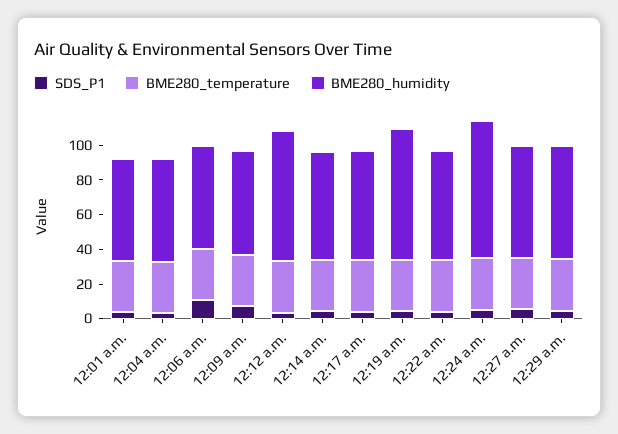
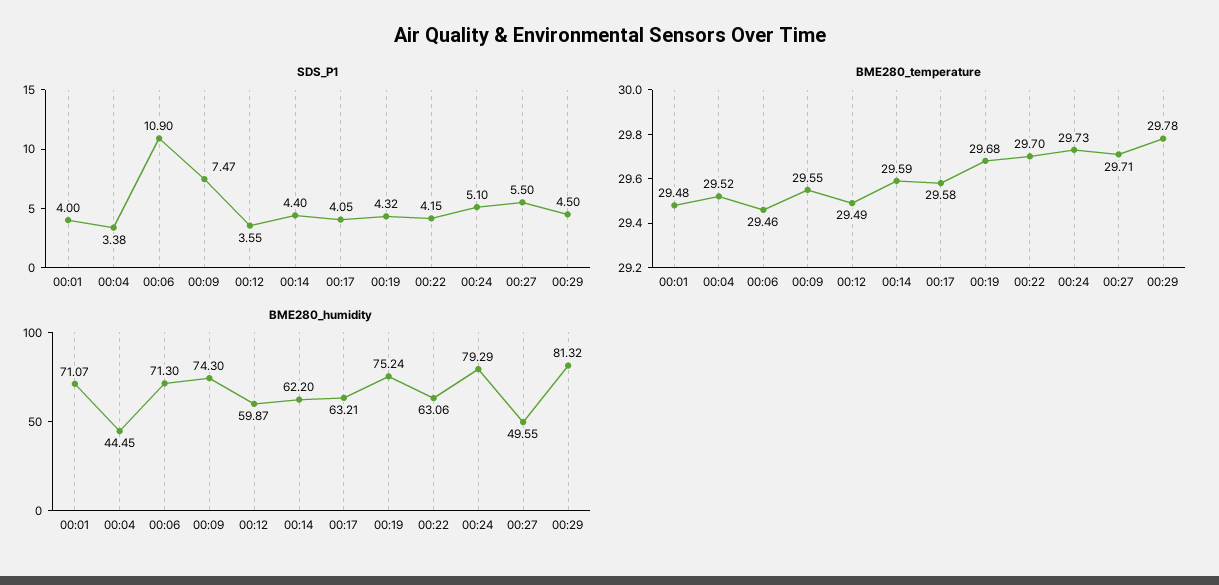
  {
    "SDS_P1": {
      "12:01 a.m.": 4,
      "12:04 a.m.": 3.38,
      "12:06 a.m.": 10.9,
      "12:09 a.m.": 7.47,
      "12:12 a.m.": 3.55,
      "12:14 a.m.": 4.4,
      "12:17 a.m.": 4.05,
      "12:19 a.m.": 4.32,
      "12:22 a.m.": 4.15,
      "12:24 a.m.": 5.1,
      "12:27 a.m.": 5.5,
      "12:29 a.m.": 4.5
    },
    "BME280_temperature": {
      "12:01 a.m.": 29.48,
      "12:04 a.m.": 29.52,
      "12:06 a.m.": 29.46,
      "12:09 a.m.": 29.55,
      "12:12 a.m.": 29.49,
      "12:14 a.m.": 29.59,
      "12:17 a.m.": 29.58,
      "12:19 a.m.": 29.68,
      "12:22 a.m.": 29.7,
      "12:24 a.m.": 29.73,
      "12:27 a.m.": 29.71,
      "12:29 a.m.": 29.78
    },
    "BME280_humidity": {
-     "12:01 a.m.": 60,
+     "12:01 a.m.": 71.07,
-     "12:04 a.m.": 60,
+     "12:04 a.m.": 44.45,
-     "12:06 a.m.": 60,
+     "12:06 a.m.": 71.3,
-     "12:09 a.m.": 60,
+     "12:09 a.m.": 74.3,
-     "12:12 a.m.": 75,
+     "12:12 a.m.": 59.87,
      "12:14 a.m.": 62.2,
      "12:17 a.m.": 63.21,
      "12:19 a.m.": 75.24,
      "12:22 a.m.": 63.06,
      "12:24 a.m.": 79.29,
-     "12:27 a.m.": 65,
+     "12:27 a.m.": 49.55,
-     "12:29 a.m.": 65
+     "12:29 a.m.": 81.32
    }
  }

